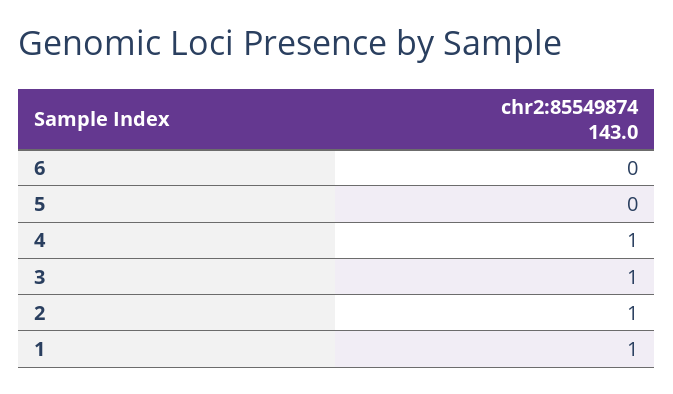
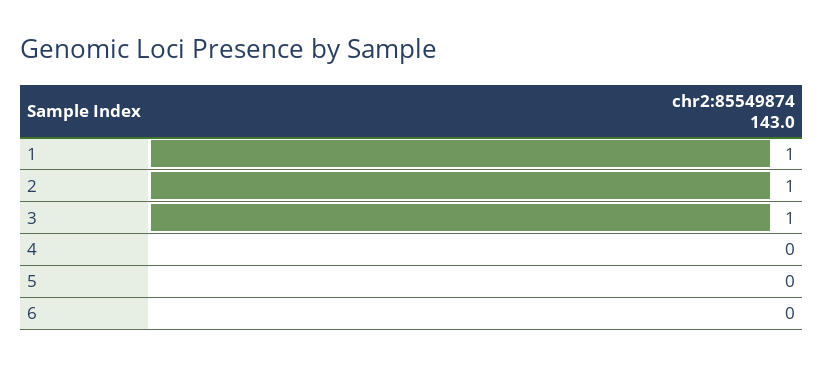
  {
    "6": 0,
    "5": 0,
-   "4": 1,
+   "4": 0,
    "3": 1,
    "2": 1,
    "1": 1
  }

